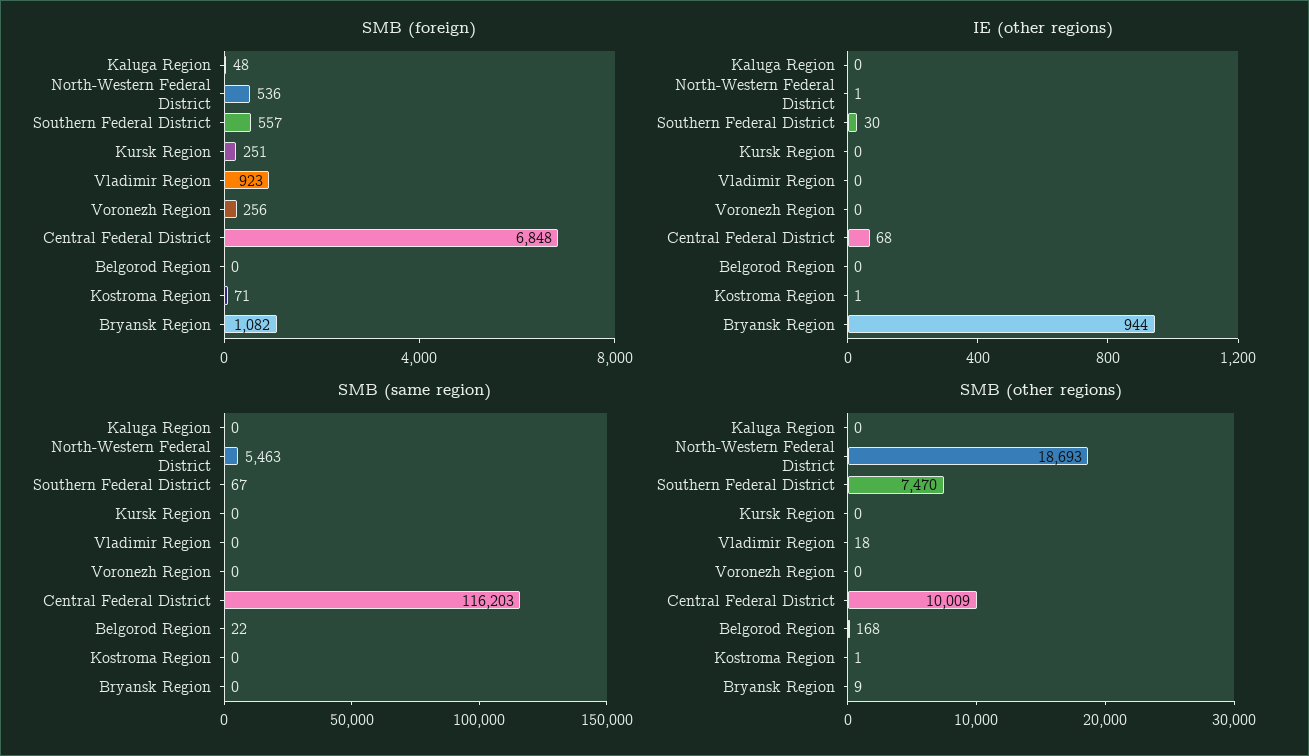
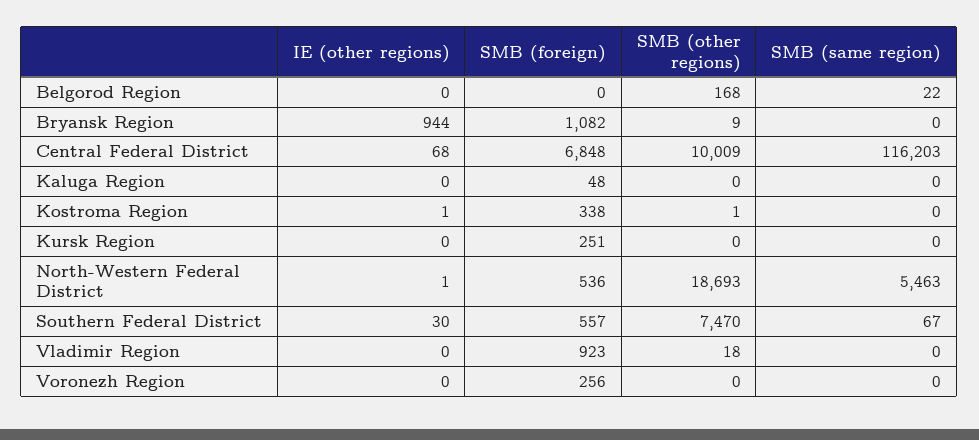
  {
    "SMB (foreign)": {
      "Kaluga Region": 48,
      "North-Western Federal District": 536,
      "Southern Federal District": 557,
      "Kursk Region": 251,
      "Vladimir Region": 923,
      "Voronezh Region": 256,
      "Central Federal District": 6848,
      "Belgorod Region": 0,
-     "Kostroma Region": 71,
+     "Kostroma Region": 338,
      "Bryansk Region": 1082
    },
    "IE (other regions)": {
      "Kaluga Region": 0,
      "North-Western Federal District": 1,
      "Southern Federal District": 30,
      "Kursk Region": 0,
      "Vladimir Region": 0,
      "Voronezh Region": 0,
      "Central Federal District": 68,
      "Belgorod Region": 0,
      "Kostroma Region": 1,
      "Bryansk Region": 944
    },
    "SMB (same region)": {
      "Kaluga Region": 0,
      "North-Western Federal District": 5463,
      "Southern Federal District": 67,
      "Kursk Region": 0,
      "Vladimir Region": 0,
      "Voronezh Region": 0,
      "Central Federal District": 116203,
      "Belgorod Region": 22,
      "Kostroma Region": 0,
      "Bryansk Region": 0
    },
    "SMB (other regions)": {
      "Kaluga Region": 0,
      "North-Western Federal District": 18693,
      "Southern Federal District": 7470,
      "Kursk Region": 0,
      "Vladimir Region": 18,
      "Voronezh Region": 0,
      "Central Federal District": 10009,
      "Belgorod Region": 168,
      "Kostroma Region": 1,
      "Bryansk Region": 9
    }
  }

